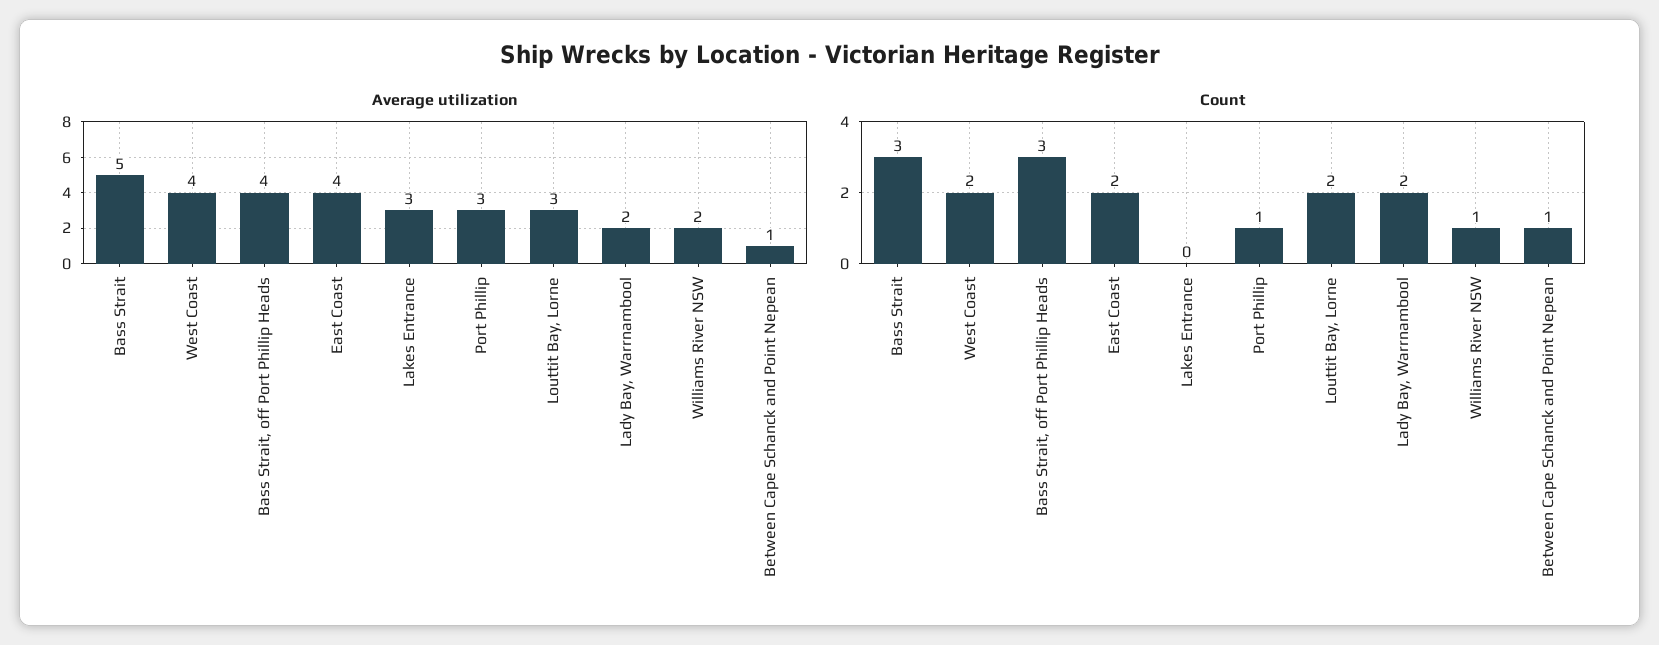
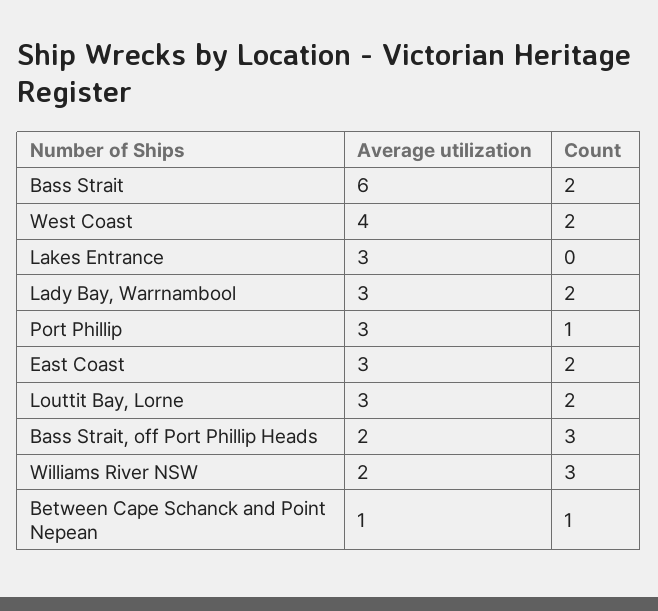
  {
    "Average utilization": {
-     "Bass Strait": 5,
+     "Bass Strait": 6,
      "West Coast": 4,
-     "Bass Strait, off Port Phillip Heads": 4,
+     "Bass Strait, off Port Phillip Heads": 2,
-     "East Coast": 4,
+     "East Coast": 3,
      "Lakes Entrance": 3,
      "Port Phillip": 3,
      "Louttit Bay, Lorne": 3,
-     "Lady Bay, Warrnambool": 2,
+     "Lady Bay, Warrnambool": 3,
      "Williams River NSW": 2,
      "Between Cape Schanck and Point Nepean": 1
    },
    "Count": {
-     "Bass Strait": 3,
+     "Bass Strait": 2,
      "West Coast": 2,
      "Bass Strait, off Port Phillip Heads": 3,
      "East Coast": 2,
      "Lakes Entrance": 0,
      "Port Phillip": 1,
      "Louttit Bay, Lorne": 2,
      "Lady Bay, Warrnambool": 2,
-     "Williams River NSW": 1,
+     "Williams River NSW": 3,
      "Between Cape Schanck and Point Nepean": 1
    }
  }

